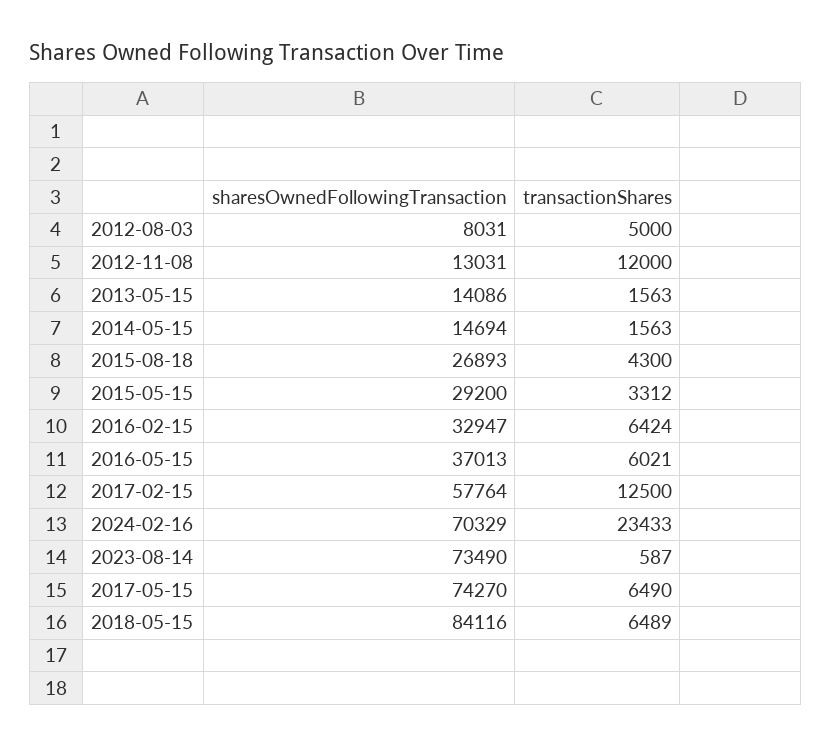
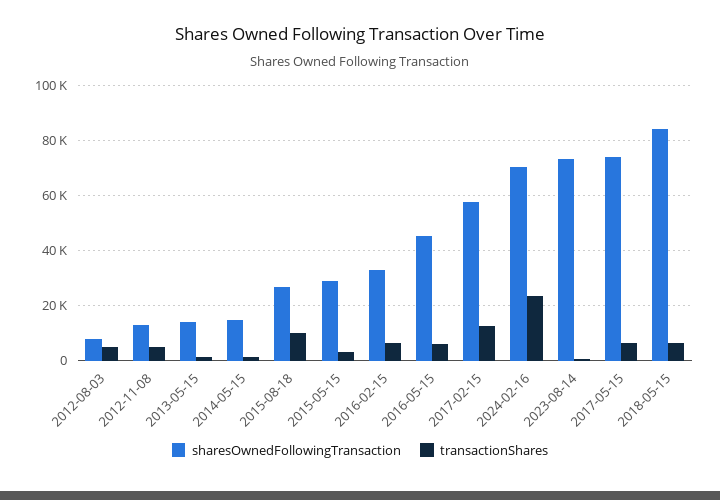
  {
    "sharesOwnedFollowingTransaction": {
      "2012-08-03": 8031,
      "2012-11-08": 13031,
      "2013-05-15": 14086,
      "2014-05-15": 14694,
      "2015-08-18": 26893,
      "2015-05-15": 29200,
      "2016-02-15": 32947,
-     "2016-05-15": 37013,
+     "2016-05-15": 45000,
      "2017-02-15": 57764,
      "2024-02-16": 70329,
      "2023-08-14": 73490,
      "2017-05-15": 74270,
      "2018-05-15": 84116
    },
    "transactionShares": {
      "2012-08-03": 5000,
-     "2012-11-08": 12000,
+     "2012-11-08": 5000,
      "2013-05-15": 1563,
      "2014-05-15": 1563,
-     "2015-08-18": 4300,
+     "2015-08-18": 10000,
      "2015-05-15": 3312,
      "2016-02-15": 6424,
      "2016-05-15": 6021,
      "2017-02-15": 12500,
      "2024-02-16": 23433,
      "2023-08-14": 587,
      "2017-05-15": 6490,
      "2018-05-15": 6489
    }
  }

